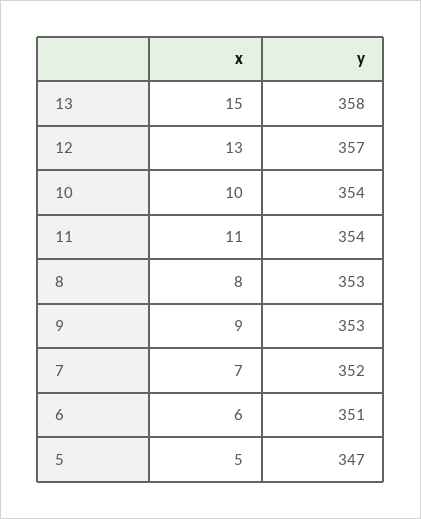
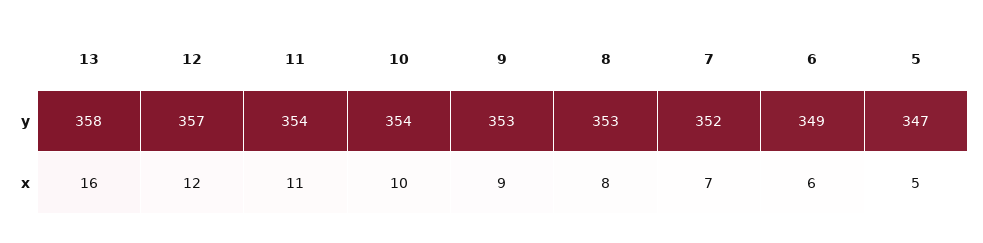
  {
    "x": {
-     "13": 15,
+     "13": 16,
-     "12": 13,
+     "12": 12,
      "10": 10,
      "11": 11,
      "8": 8,
      "9": 9,
      "7": 7,
      "6": 6,
      "5": 5
    },
    "y": {
      "13": 358,
      "12": 357,
      "10": 354,
      "11": 354,
      "8": 353,
      "9": 353,
      "7": 352,
-     "6": 351,
+     "6": 349,
      "5": 347
    }
  }

